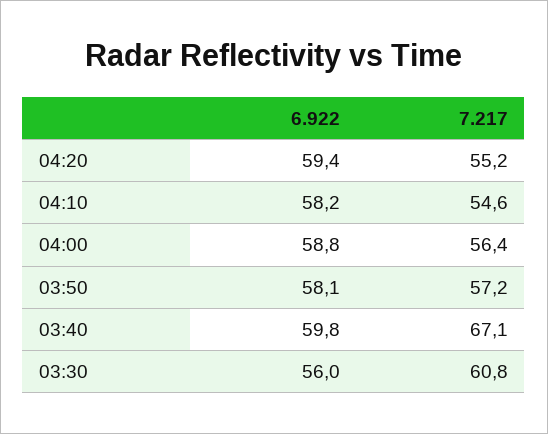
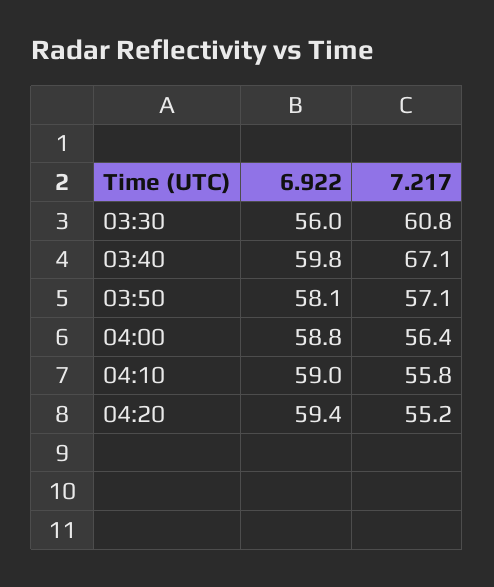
  {
    "6.922": {
      "04:20": 59.4,
-     "04:10": 58.2,
+     "04:10": 59,
      "04:00": 58.8,
      "03:50": 58.1,
      "03:40": 59.8,
      "03:30": 56
    },
    "7.217": {
      "04:20": 55.2,
-     "04:10": 54.6,
+     "04:10": 55.8,
      "04:00": 56.4,
-     "03:50": 57.2,
+     "03:50": 57.1,
      "03:40": 67.1,
      "03:30": 60.8
    }
  }

